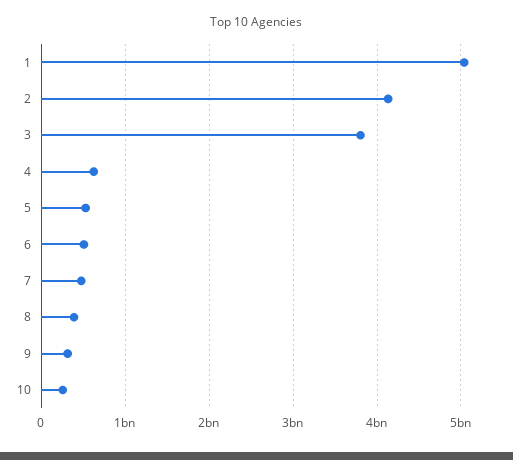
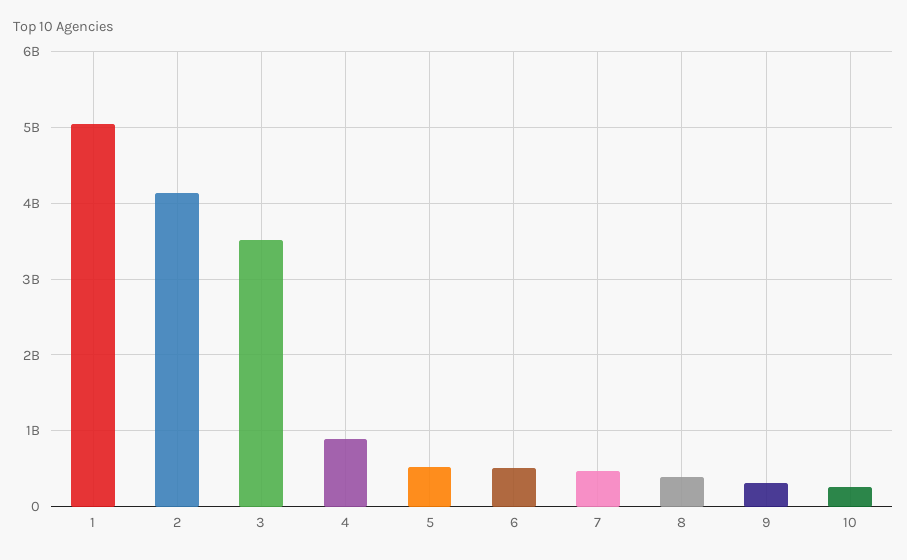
  {
    "1": 5000000000,
    "2": 4100000000,
-   "3": 3800000000,
+   "3": 3500000000,
-   "4": 600000000,
+   "4": 900000000,
    "5": 500000000,
    "6": 500000000,
    "7": 500000000,
    "8": 400000000,
    "9": 300000000,
    "10": 300000000
  }

